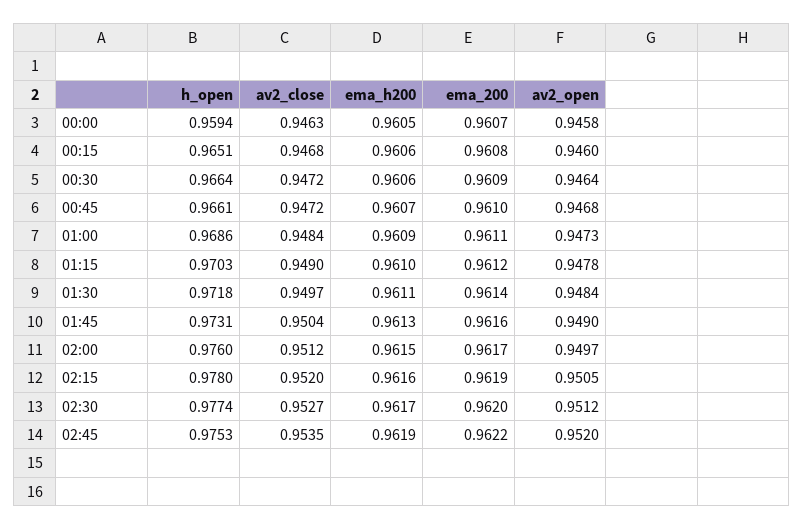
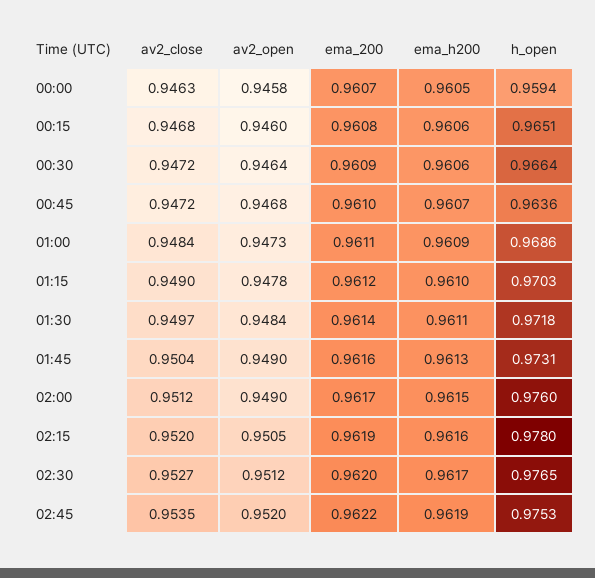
  {
    "h_open": {
      "00:00": 0.9594,
      "00:15": 0.9651,
      "00:30": 0.9664,
-     "00:45": 0.9661,
+     "00:45": 0.9636,
      "01:00": 0.9686,
      "01:15": 0.9703,
      "01:30": 0.9718,
      "01:45": 0.9731,
      "02:00": 0.976,
      "02:15": 0.978,
-     "02:30": 0.9774,
+     "02:30": 0.9765,
      "02:45": 0.9753
    },
    "av2_close": {
      "00:00": 0.9463,
      "00:15": 0.9468,
      "00:30": 0.9472,
      "00:45": 0.9472,
      "01:00": 0.9484,
      "01:15": 0.949,
      "01:30": 0.9497,
      "01:45": 0.9504,
      "02:00": 0.9512,
      "02:15": 0.952,
      "02:30": 0.9527,
      "02:45": 0.9535
    },
    "ema_h200": {
      "00:00": 0.9605,
      "00:15": 0.9606,
      "00:30": 0.9606,
      "00:45": 0.9607,
      "01:00": 0.9609,
      "01:15": 0.961,
      "01:30": 0.9611,
      "01:45": 0.9613,
      "02:00": 0.9615,
      "02:15": 0.9616,
      "02:30": 0.9617,
      "02:45": 0.9619
    },
    "ema_200": {
      "00:00": 0.9607,
      "00:15": 0.9608,
      "00:30": 0.9609,
      "00:45": 0.961,
      "01:00": 0.9611,
      "01:15": 0.9612,
      "01:30": 0.9614,
      "01:45": 0.9616,
      "02:00": 0.9617,
      "02:15": 0.9619,
      "02:30": 0.962,
      "02:45": 0.9622
    },
    "av2_open": {
      "00:00": 0.9458,
      "00:15": 0.946,
      "00:30": 0.9464,
      "00:45": 0.9468,
      "01:00": 0.9473,
      "01:15": 0.9478,
      "01:30": 0.9484,
      "01:45": 0.949,
-     "02:00": 0.9497,
+     "02:00": 0.949,
      "02:15": 0.9505,
      "02:30": 0.9512,
      "02:45": 0.952
    }
  }

